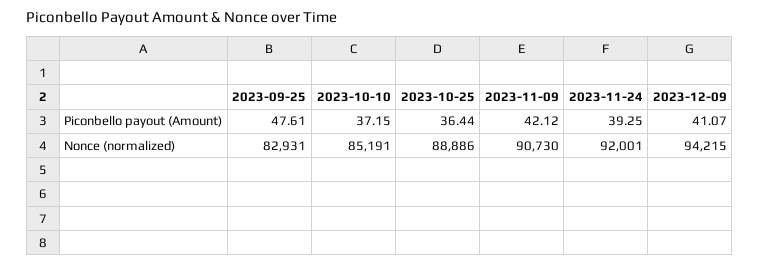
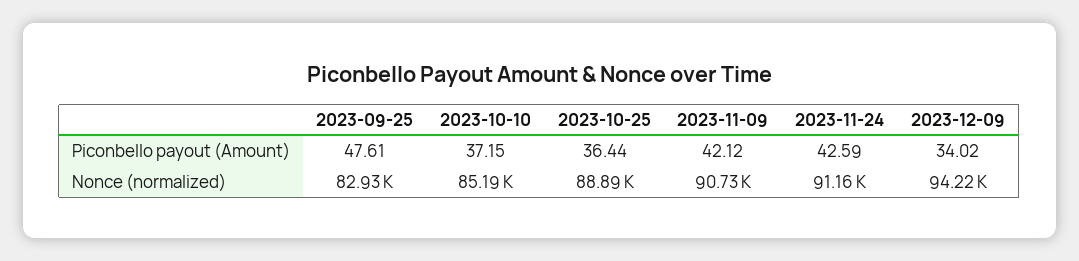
  {
    "2023-09-25": {
      "Piconbello payout (Amount)": 47.61,
      "Nonce (normalized)": 82931
    },
    "2023-10-10": {
      "Piconbello payout (Amount)": 37.15,
      "Nonce (normalized)": 85191
    },
    "2023-10-25": {
      "Piconbello payout (Amount)": 36.44,
      "Nonce (normalized)": 88886
    },
    "2023-11-09": {
      "Piconbello payout (Amount)": 42.12,
      "Nonce (normalized)": 90730
    },
    "2023-11-24": {
-     "Piconbello payout (Amount)": 39.25,
+     "Piconbello payout (Amount)": 42.59,
-     "Nonce (normalized)": 92001
+     "Nonce (normalized)": 91160
    },
    "2023-12-09": {
-     "Piconbello payout (Amount)": 41.07,
+     "Piconbello payout (Amount)": 34.02,
      "Nonce (normalized)": 94215
    }
  }

